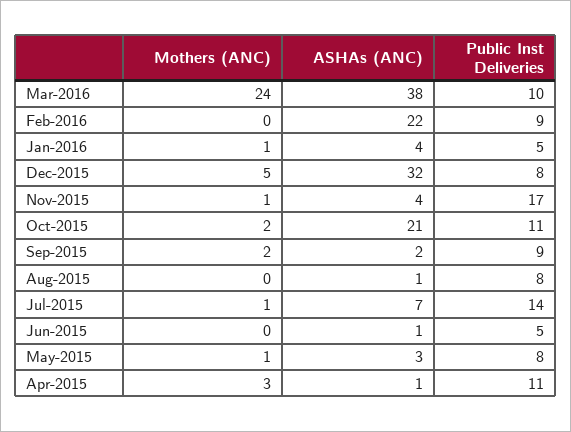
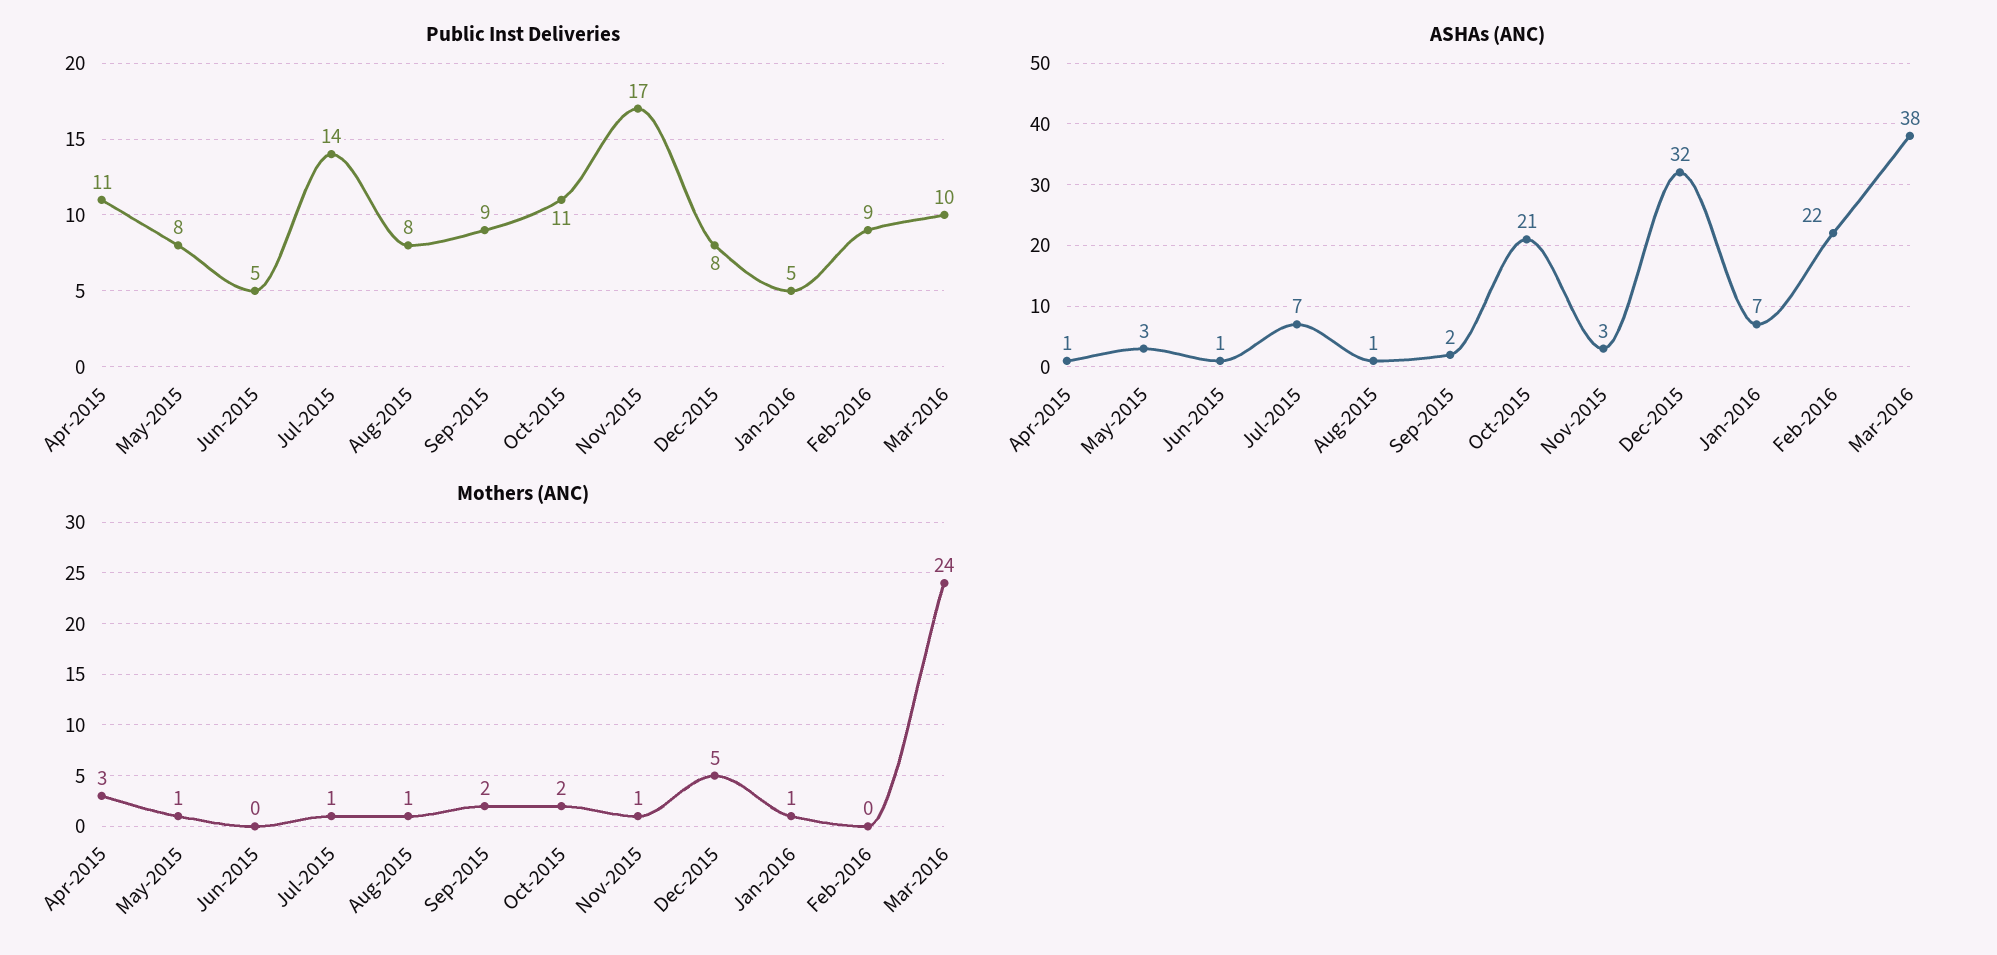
  {
    "Mothers (ANC)": {
      "Mar-2016": 24,
      "Feb-2016": 0,
      "Jan-2016": 1,
      "Dec-2015": 5,
      "Nov-2015": 1,
      "Oct-2015": 2,
      "Sep-2015": 2,
-     "Aug-2015": 0,
+     "Aug-2015": 1,
      "Jul-2015": 1,
      "Jun-2015": 0,
      "May-2015": 1,
      "Apr-2015": 3
    },
    "ASHAs (ANC)": {
      "Mar-2016": 38,
      "Feb-2016": 22,
-     "Jan-2016": 4,
+     "Jan-2016": 7,
      "Dec-2015": 32,
-     "Nov-2015": 4,
+     "Nov-2015": 3,
      "Oct-2015": 21,
      "Sep-2015": 2,
      "Aug-2015": 1,
      "Jul-2015": 7,
      "Jun-2015": 1,
      "May-2015": 3,
      "Apr-2015": 1
    },
    "Public Inst Deliveries": {
      "Mar-2016": 10,
      "Feb-2016": 9,
      "Jan-2016": 5,
      "Dec-2015": 8,
      "Nov-2015": 17,
      "Oct-2015": 11,
      "Sep-2015": 9,
      "Aug-2015": 8,
      "Jul-2015": 14,
      "Jun-2015": 5,
      "May-2015": 8,
      "Apr-2015": 11
    }
  }

